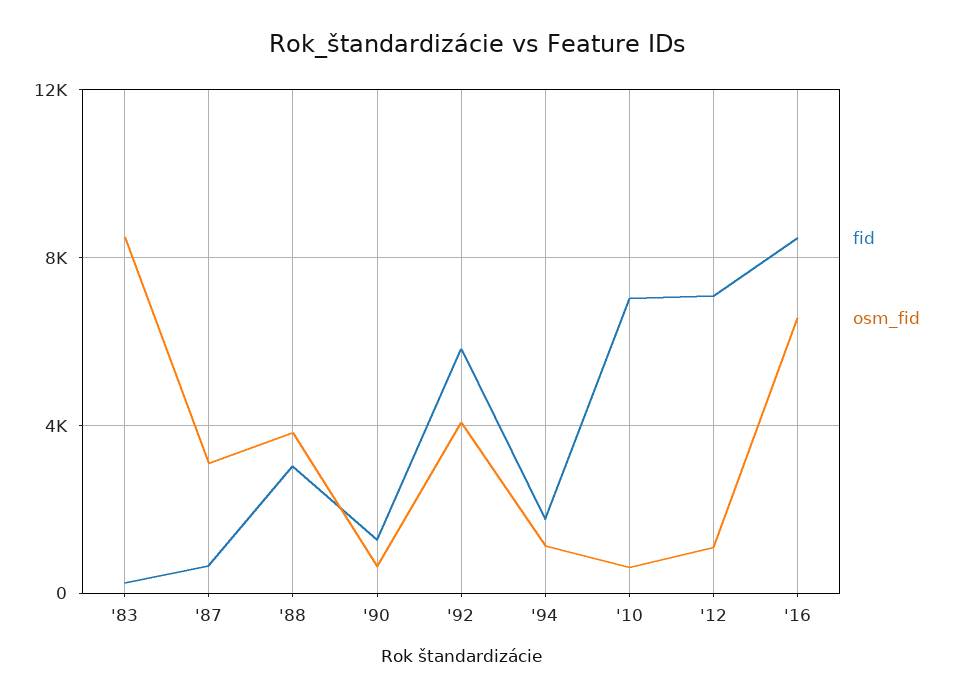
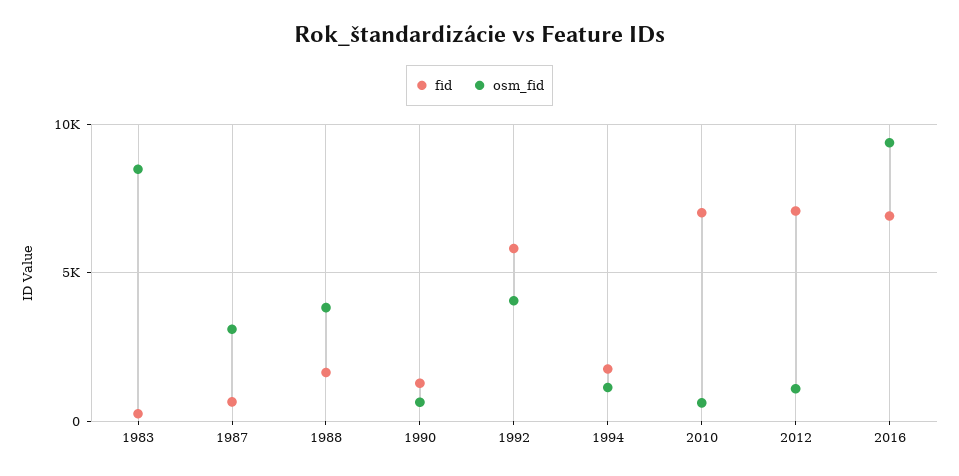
  {
    "fid": {
      "'83": 0,
      "'87": 500,
-     "'88": 3000,
+     "'88": 1500,
      "'90": 1500,
      "'92": 6000,
      "'94": 2000,
      "'10": 7000,
      "'12": 7000,
-     "'16": 8500
+     "'16": 7000
    },
    "osm_fid": {
      "'83": 8500,
      "'87": 3000,
      "'88": 4000,
      "'90": 500,
      "'92": 4000,
      "'94": 1000,
      "'10": 500,
      "'12": 1000,
-     "'16": 6500
+     "'16": 9500
    }
  }

